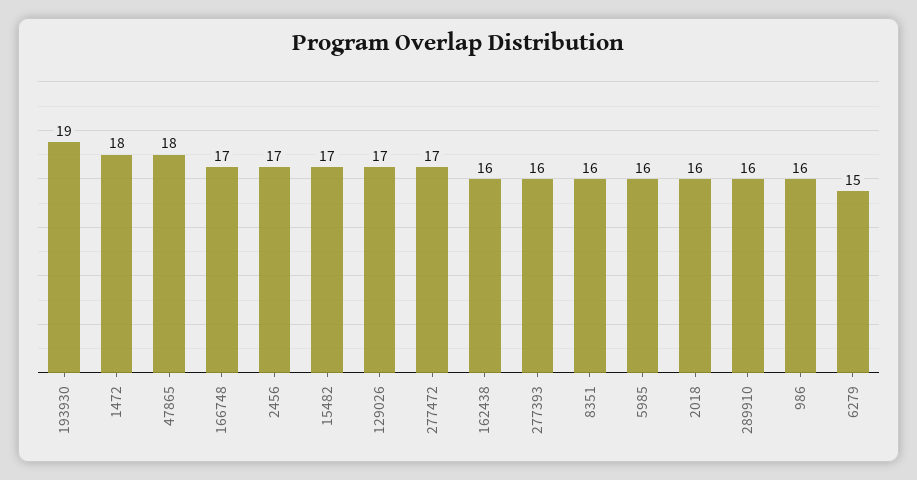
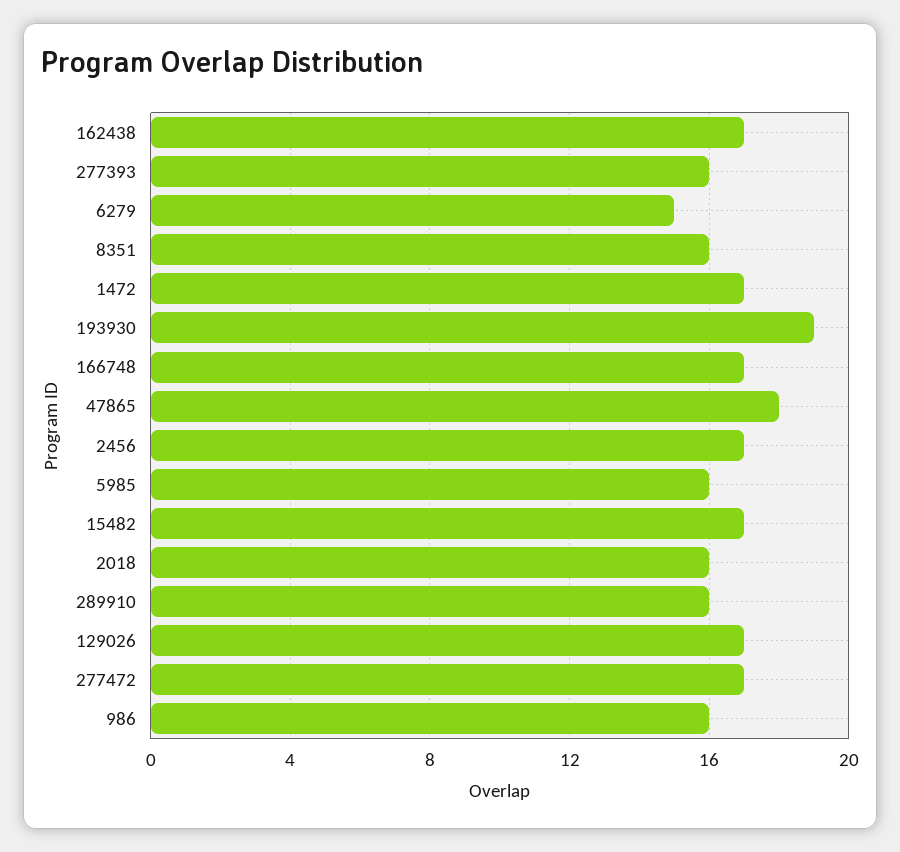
  {
    "193930": 19,
-   "1472": 18,
+   "1472": 17,
    "47865": 18,
    "166748": 17,
    "2456": 17,
    "15482": 17,
    "129026": 17,
    "277472": 17,
-   "162438": 16,
+   "162438": 17,
    "277393": 16,
    "8351": 16,
    "5985": 16,
    "2018": 16,
    "289910": 16,
    "986": 16,
    "6279": 15
  }

